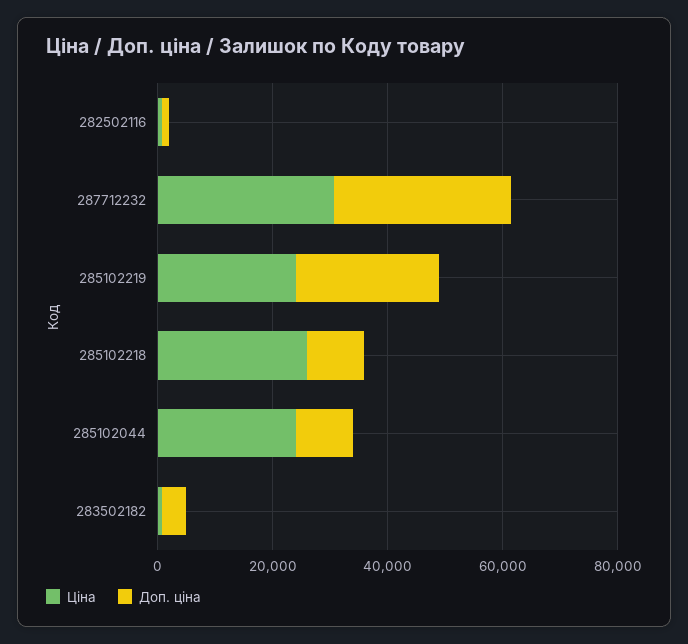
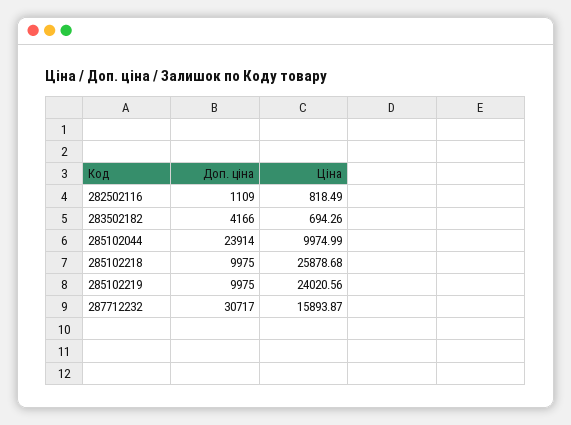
  {
    "Ціна": {
      "282502116": 818.49,
-     "287712232": 30000,
+     "287712232": 15893.87,
      "285102219": 24020.56,
      "285102218": 25878.68,
-     "285102044": 25000,
+     "285102044": 9974.99,
      "283502182": 694.26
    },
    "Доп. ціна": {
      "282502116": 1109,
      "287712232": 30717,
-     "285102219": 25000,
+     "285102219": 9975,
      "285102218": 9975,
-     "285102044": 10000,
+     "285102044": 23914,
      "283502182": 4166
    }
  }

